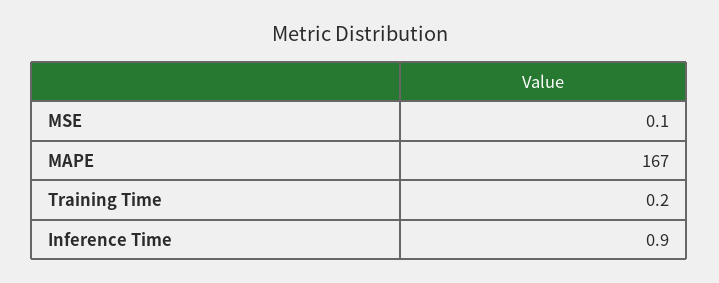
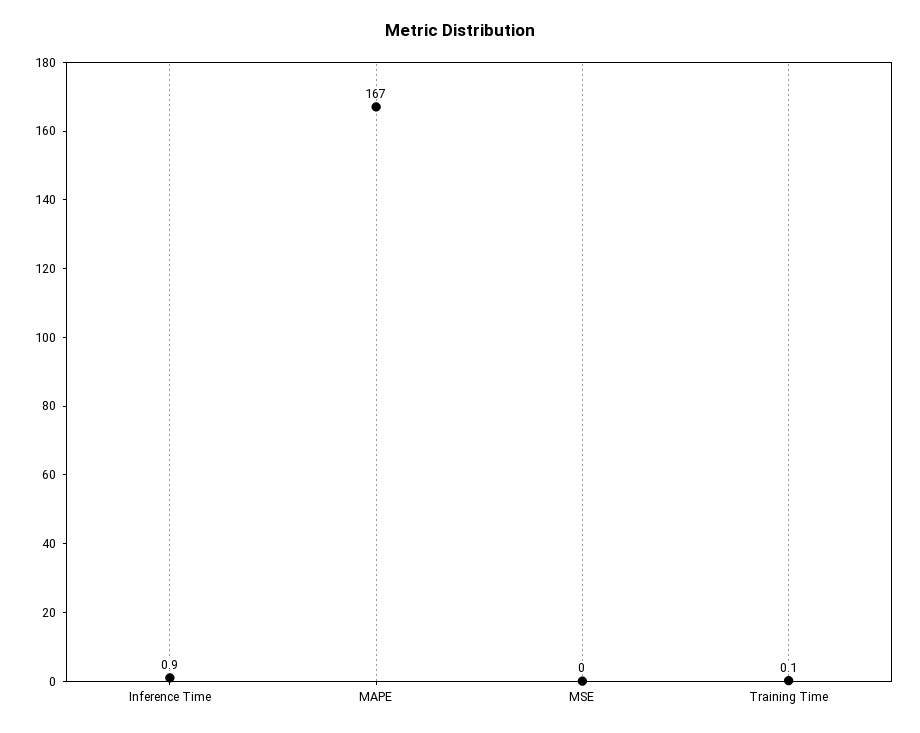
  {
-   "MSE": 0.1,
+   "MSE": 0,
    "MAPE": 167,
-   "Training Time": 0.2,
+   "Training Time": 0.1,
    "Inference Time": 0.9
  }

